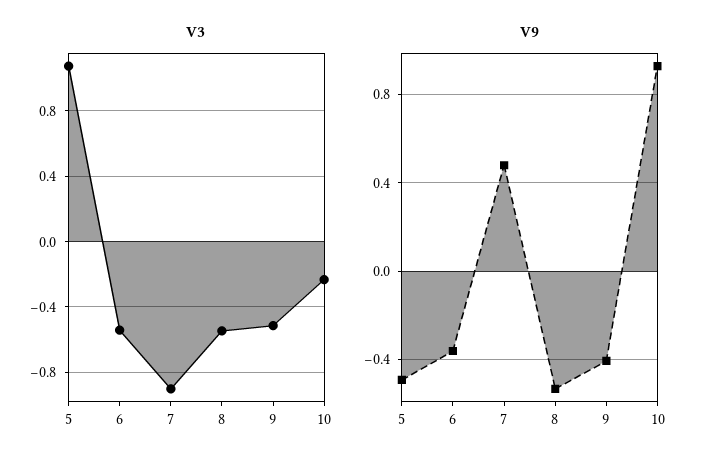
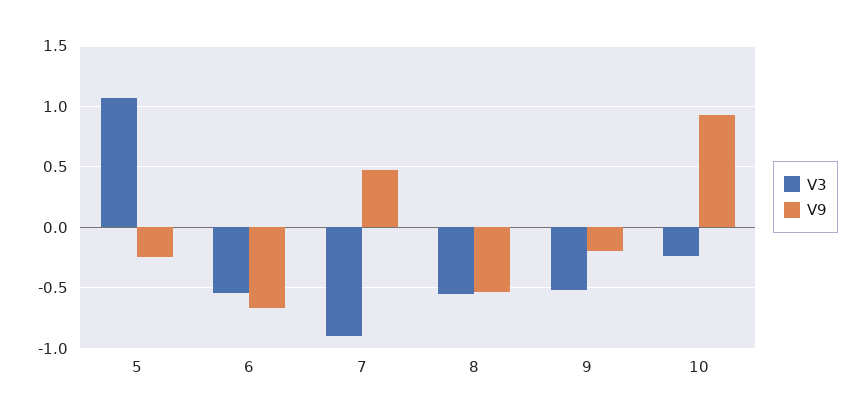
  {
    "V3": {
      "5": 1.05,
      "6": -0.55,
      "7": -0.9,
      "8": -0.55,
      "9": -0.5,
      "10": -0.25
    },
    "V9": {
-     "5": -0.5,
+     "5": -0.25,
-     "6": -0.35,
+     "6": -0.65,
      "7": 0.5,
      "8": -0.55,
-     "9": -0.4,
+     "9": -0.2,
      "10": 0.95
    }
  }

